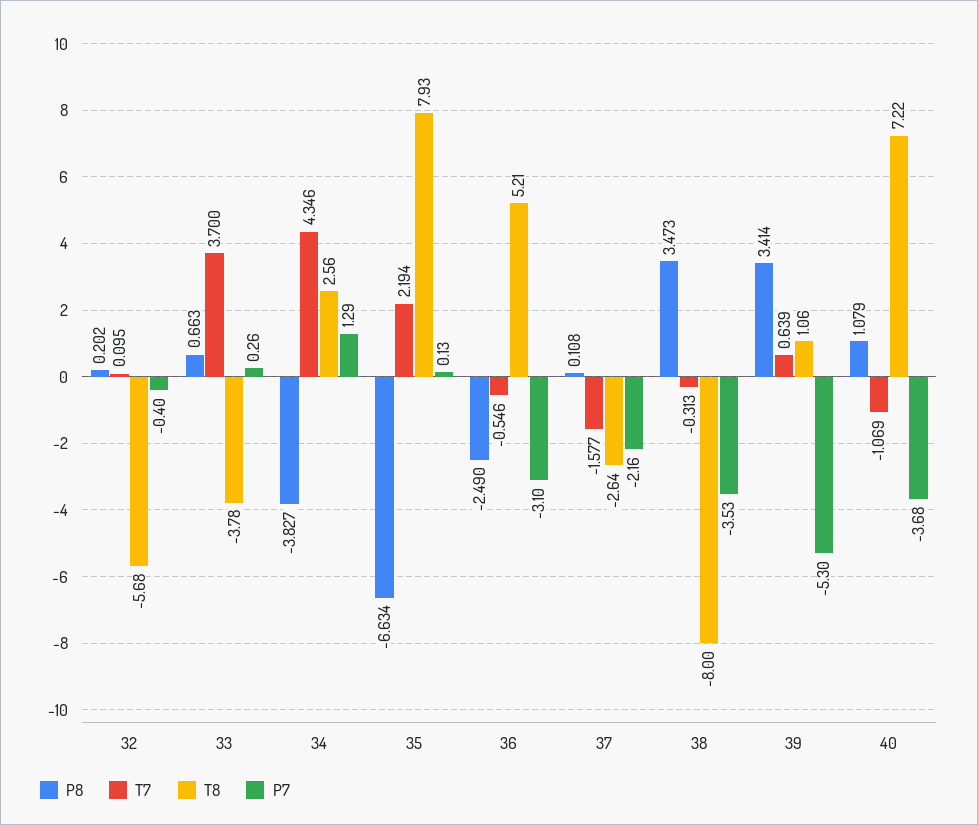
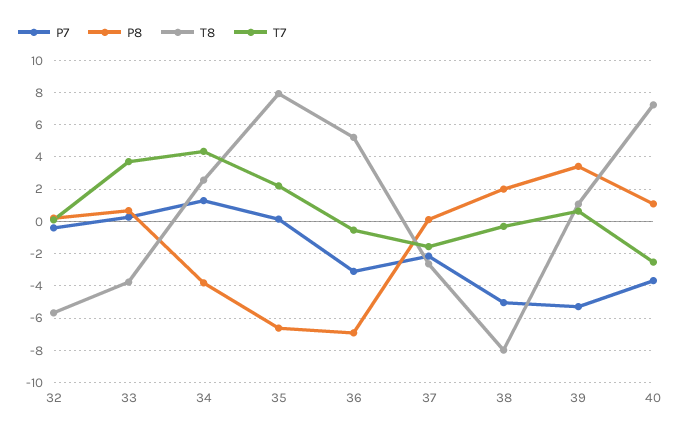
  {
    "P8": {
      "32": 0.202,
      "33": 0.663,
      "34": -3.827,
      "35": -6.634,
-     "36": -2.49,
+     "36": -7,
      "37": 0.108,
-     "38": 3.473,
+     "38": 2,
      "39": 3.414,
      "40": 1.079
    },
    "T7": {
      "32": 0.095,
      "33": 3.7,
      "34": 4.346,
      "35": 2.194,
      "36": -0.546,
      "37": -1.577,
      "38": -0.313,
      "39": 0.639,
-     "40": -1.069
+     "40": -2.5
    },
    "T8": {
      "32": -5.68,
      "33": -3.78,
      "34": 2.56,
      "35": 7.93,
      "36": 5.21,
      "37": -2.64,
      "38": -8,
      "39": 1.06,
      "40": 7.22
    },
    "P7": {
      "32": -0.4,
      "33": 0.26,
      "34": 1.29,
      "35": 0.13,
      "36": -3.1,
      "37": -2.16,
-     "38": -3.53,
+     "38": -5,
      "39": -5.3,
      "40": -3.68
    }
  }

